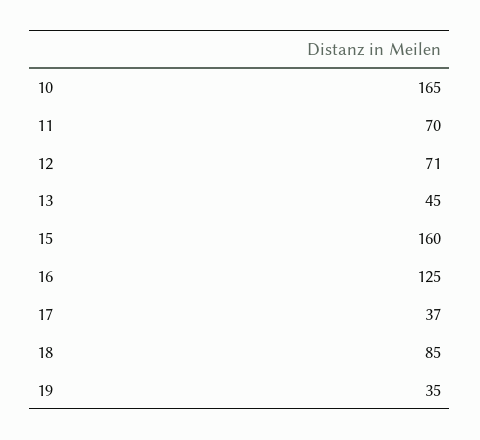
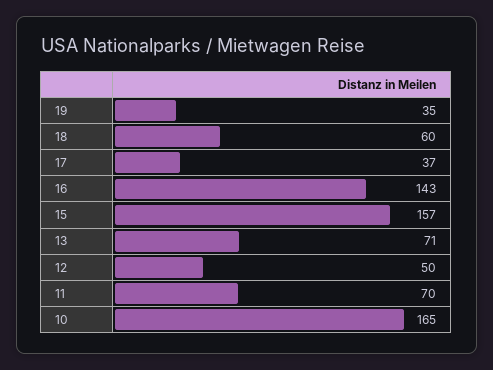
  {
    "10": 165,
    "11": 70,
-   "12": 71,
+   "12": 50,
-   "13": 45,
+   "13": 71,
-   "15": 160,
+   "15": 157,
-   "16": 125,
+   "16": 143,
    "17": 37,
-   "18": 85,
+   "18": 60,
    "19": 35
  }

